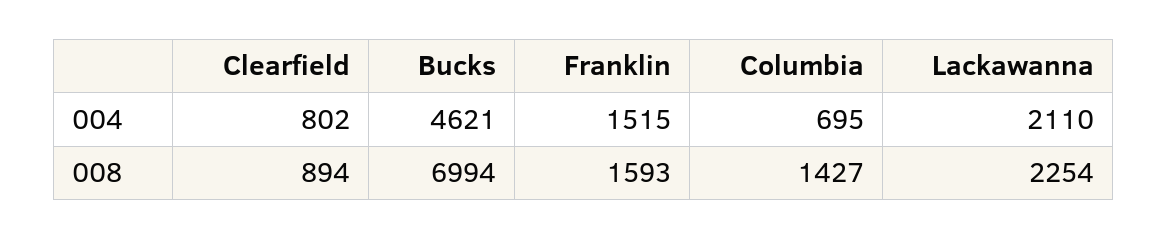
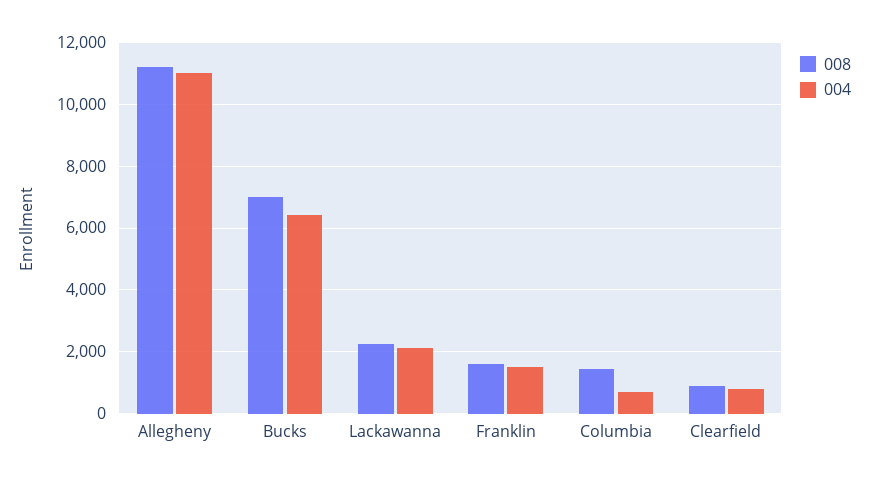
  {
    "004": {
      "Clearfield": 802,
-     "Bucks": 4621,
+     "Bucks": 6400,
      "Franklin": 1515,
      "Columbia": 695,
-     "Lackawanna": 2110
+     "Lackawanna": 2110,
+     "Allegheny": 11000
    },
    "008": {
      "Clearfield": 894,
      "Bucks": 6994,
      "Franklin": 1593,
      "Columbia": 1427,
-     "Lackawanna": 2254
+     "Lackawanna": 2254,
+     "Allegheny": 11200
    }
  }

